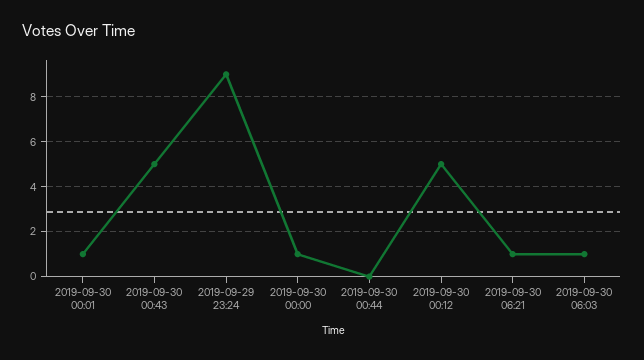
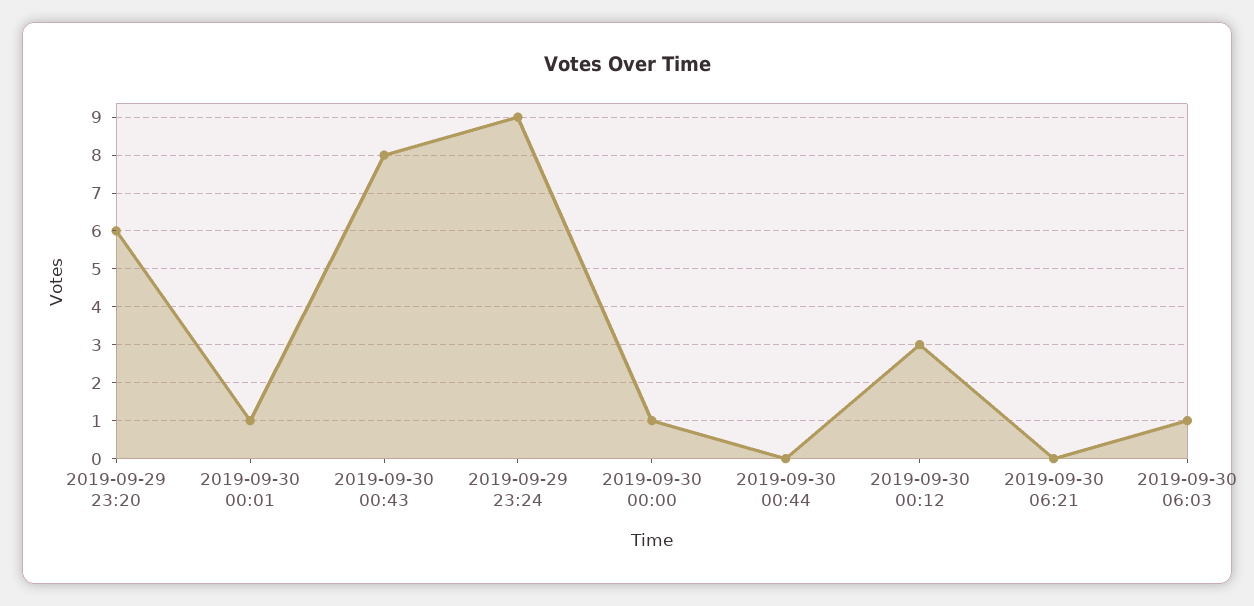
  {
    "2019-09-30 00:01": 1,
-   "2019-09-30 00:43": 5,
+   "2019-09-30 00:43": 8,
    "2019-09-29 23:24": 9,
    "2019-09-30 00:00": 1,
    "2019-09-30 00:44": 0,
-   "2019-09-30 00:12": 5,
+   "2019-09-30 00:12": 3,
-   "2019-09-30 06:21": 1,
+   "2019-09-30 06:21": 0,
-   "2019-09-30 06:03": 1
+   "2019-09-30 06:03": 1,
+   "2019-09-29 23:20": 6
  }

